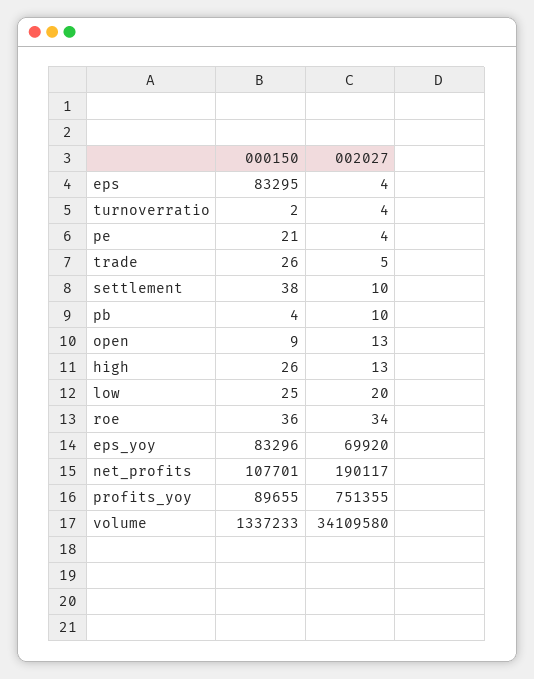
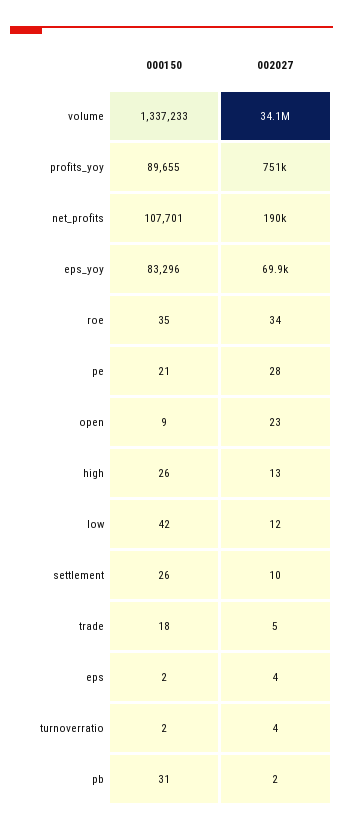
  {
    "000150": {
-     "eps": 83295,
+     "eps": 2,
      "turnoverratio": 2,
      "pe": 21,
-     "trade": 26,
+     "trade": 18,
-     "settlement": 38,
+     "settlement": 26,
-     "pb": 4,
+     "pb": 31,
      "open": 9,
      "high": 26,
-     "low": 25,
+     "low": 42,
-     "roe": 36,
+     "roe": 35,
      "eps_yoy": 83296,
      "net_profits": 107701,
      "profits_yoy": 89655,
      "volume": 1337233
    },
    "002027": {
      "eps": 4,
      "turnoverratio": 4,
-     "pe": 4,
+     "pe": 28,
      "trade": 5,
      "settlement": 10,
-     "pb": 10,
+     "pb": 2,
-     "open": 13,
+     "open": 23,
      "high": 13,
-     "low": 20,
+     "low": 12,
      "roe": 34,
      "eps_yoy": 69920,
      "net_profits": 190117,
      "profits_yoy": 751355,
      "volume": 34109580
    }
  }

